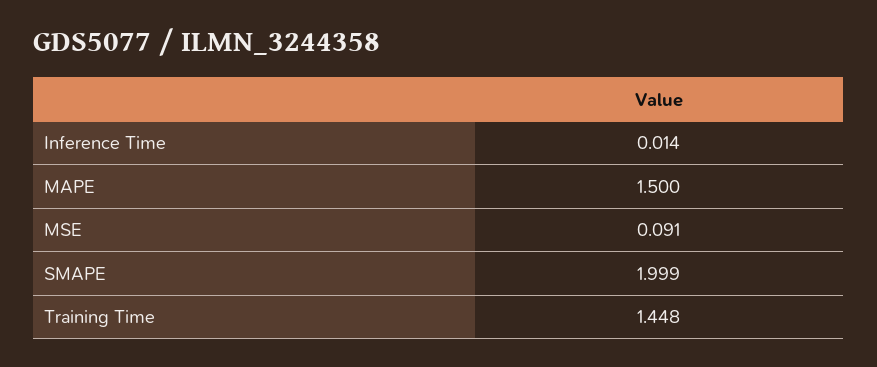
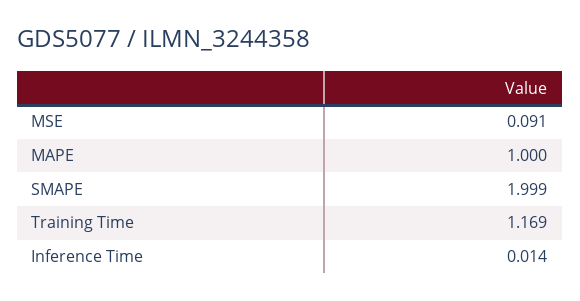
  {
    "Inference Time": 0.014,
-   "MAPE": 1.5,
+   "MAPE": 1,
    "MSE": 0.091,
    "SMAPE": 1.999,
-   "Training Time": 1.448
+   "Training Time": 1.169
  }

